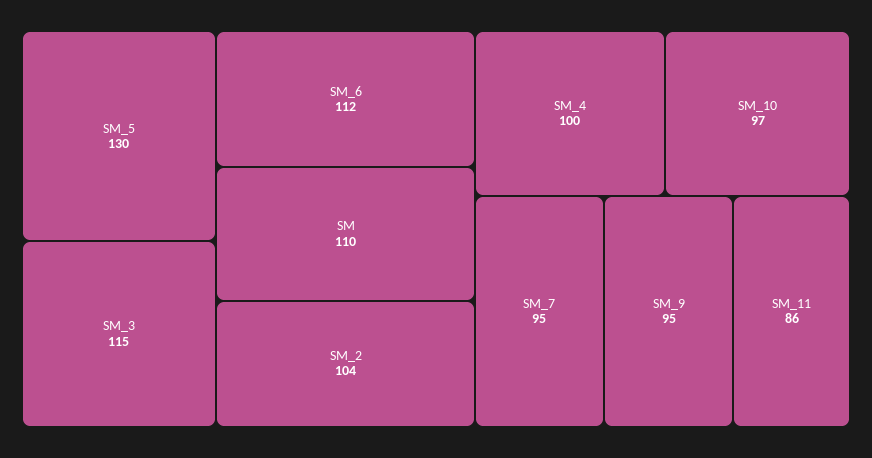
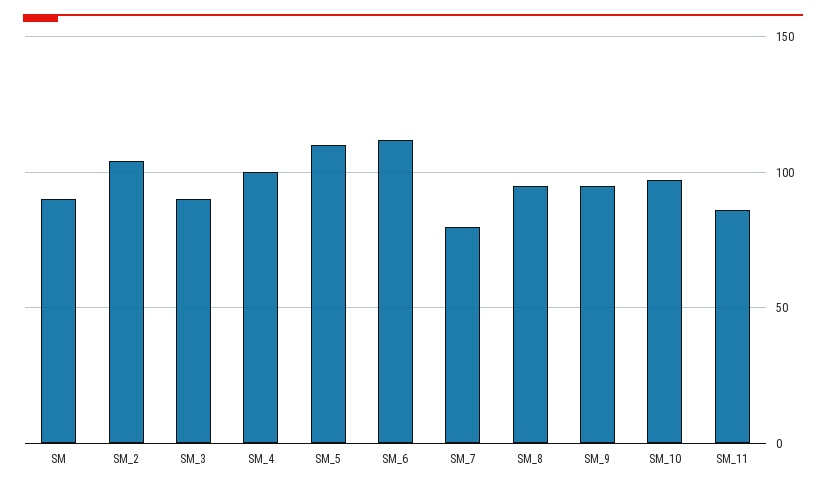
  {
-   "SM_5": 130,
+   "SM_5": 110,
-   "SM_3": 115,
+   "SM_3": 90,
    "SM_6": 112,
-   "SM": 110,
+   "SM": 90,
    "SM_2": 104,
    "SM_4": 100,
    "SM_10": 97,
-   "SM_7": 95,
+   "SM_7": 80,
    "SM_9": 95,
-   "SM_11": 86
+   "SM_11": 86,
+   "SM_8": 95
  }

